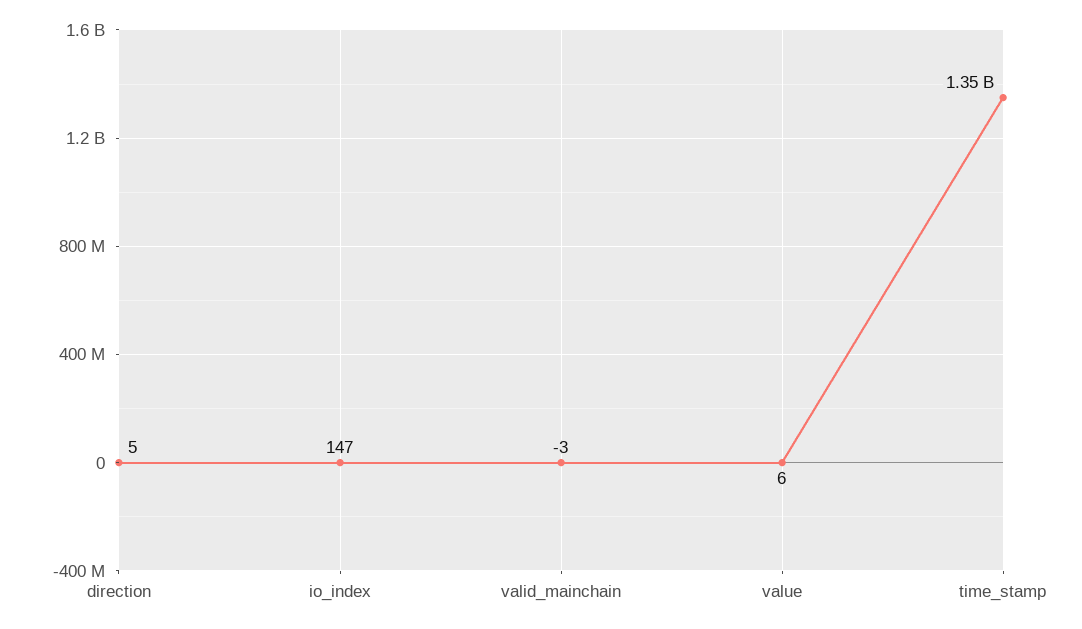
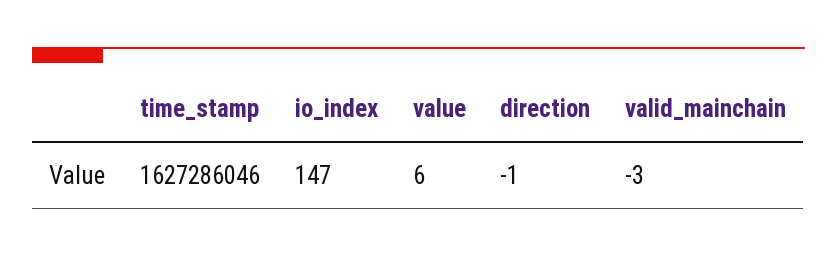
  {
-   "direction": 5,
+   "direction": -1,
    "io_index": 147,
    "valid_mainchain": -3,
    "value": 6,
-   "time_stamp": 1350000000
+   "time_stamp": 1627286046
  }

